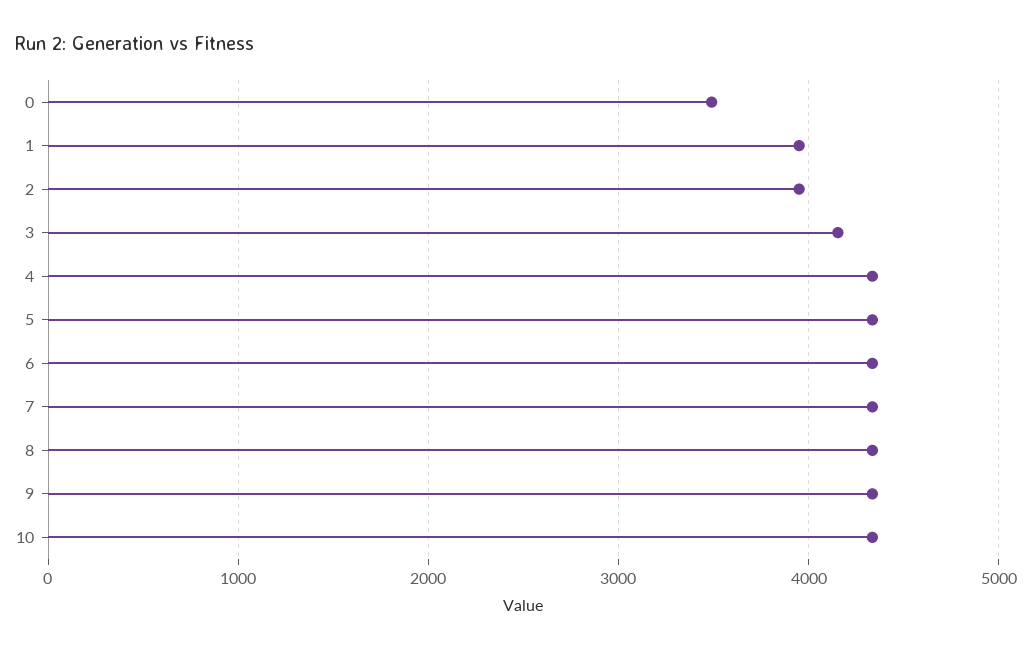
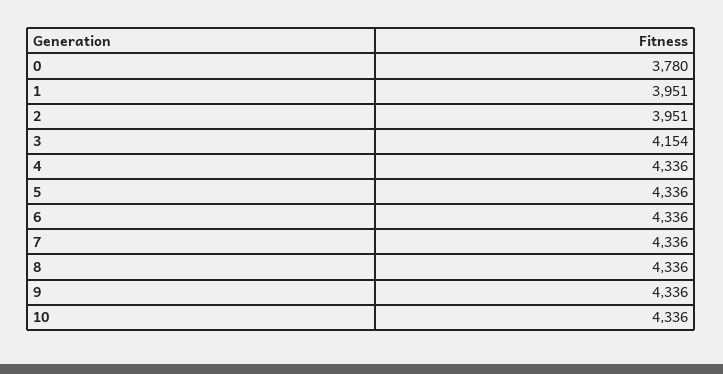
  {
-   "0": 3500,
+   "0": 3780,
    "1": 3951,
    "2": 3951,
    "3": 4154,
    "4": 4336,
    "5": 4336,
    "6": 4336,
    "7": 4336,
    "8": 4336,
    "9": 4336,
    "10": 4336
  }

